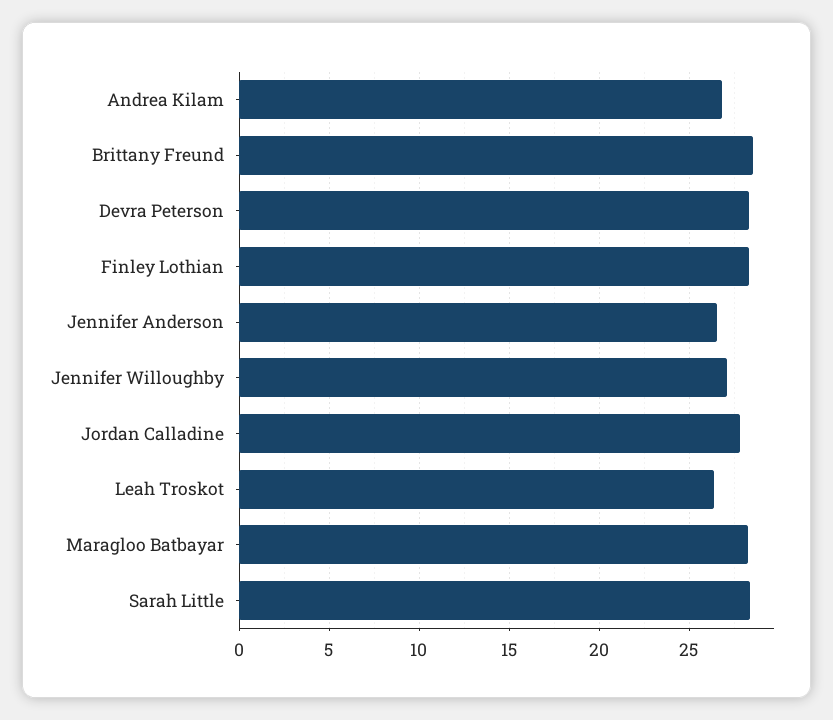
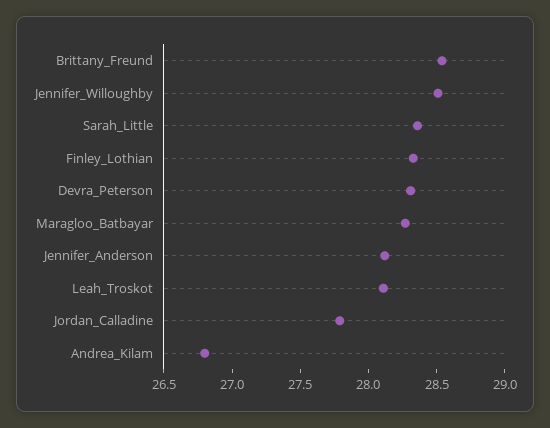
  {
    "Andrea Kilam": 26.8,
    "Brittany Freund": 28.5,
    "Devra Peterson": 28.3,
    "Finley Lothian": 28.3,
-   "Jennifer Anderson": 26.5,
+   "Jennifer Anderson": 28.1,
-   "Jennifer Willoughby": 27,
+   "Jennifer Willoughby": 28.5,
    "Jordan Calladine": 27.8,
-   "Leah Troskot": 26.5,
+   "Leah Troskot": 28.1,
    "Maragloo Batbayar": 28.3,
    "Sarah Little": 28.4
  }

